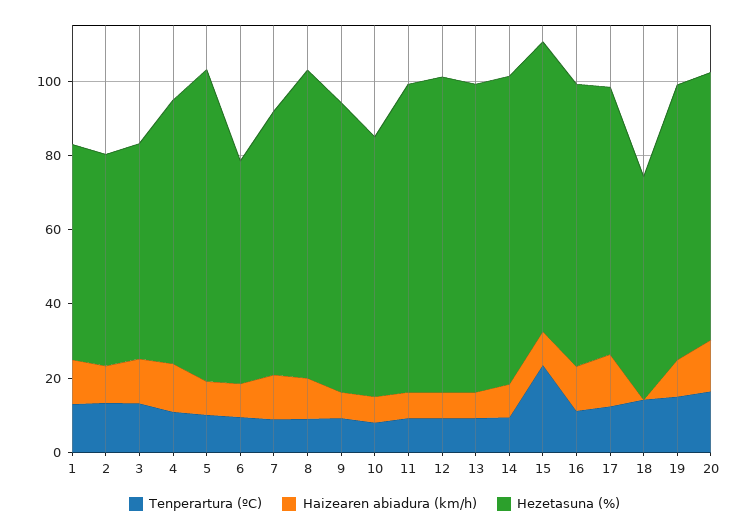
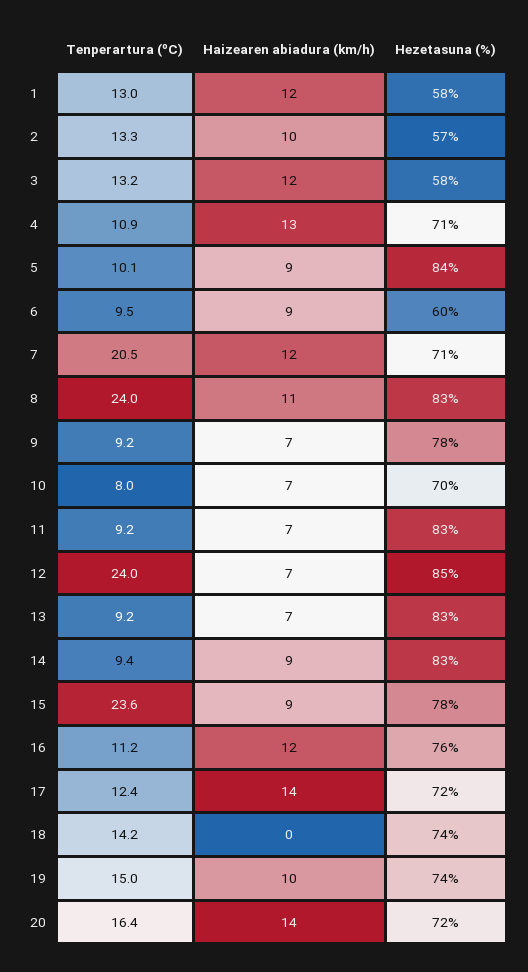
  {
    "Tenperartura (ºC)": {
      "1": 13,
      "2": 13.3,
      "3": 13.2,
      "4": 10.9,
      "5": 10.1,
      "6": 9.5,
-     "7": 10,
+     "7": 20.5,
-     "8": 10,
+     "8": 24,
      "9": 9.2,
      "10": 8,
      "11": 9.2,
-     "12": 10,
+     "12": 24,
      "13": 9.2,
      "14": 9.4,
      "15": 23.6,
      "16": 11.2,
      "17": 12.4,
      "18": 14.2,
      "19": 15,
      "20": 16.4
    },
    "Haizearen abiadura (km/h)": {
      "1": 12,
      "2": 10,
      "3": 12,
      "4": 13,
      "5": 9,
      "6": 9,
      "7": 12,
      "8": 11,
      "9": 7,
      "10": 7,
      "11": 7,
      "12": 7,
      "13": 7,
      "14": 9,
      "15": 9,
      "16": 12,
      "17": 14,
      "18": 0,
      "19": 10,
      "20": 14
    },
    "Hezetasuna (%)": {
      "1": 58,
      "2": 57,
      "3": 58,
      "4": 71,
      "5": 84,
      "6": 60,
      "7": 71,
      "8": 83,
      "9": 78,
      "10": 70,
      "11": 83,
      "12": 85,
      "13": 83,
      "14": 83,
      "15": 78,
      "16": 76,
      "17": 72,
-     "18": 60,
+     "18": 74,
      "19": 74,
      "20": 72
    }
  }

